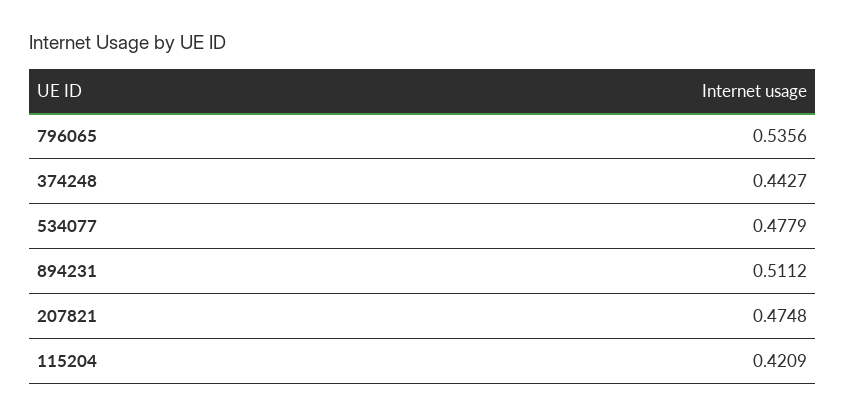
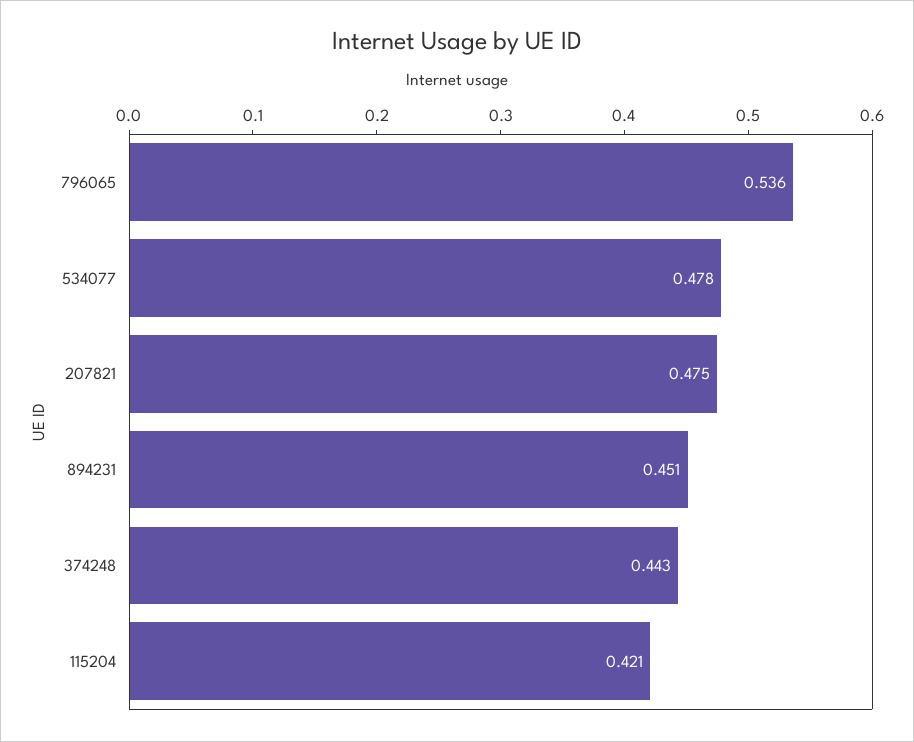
  {
    "796065": 0.5356,
    "374248": 0.4427,
    "534077": 0.4779,
-   "894231": 0.5112,
+   "894231": 0.451,
    "207821": 0.4748,
    "115204": 0.4209
  }

